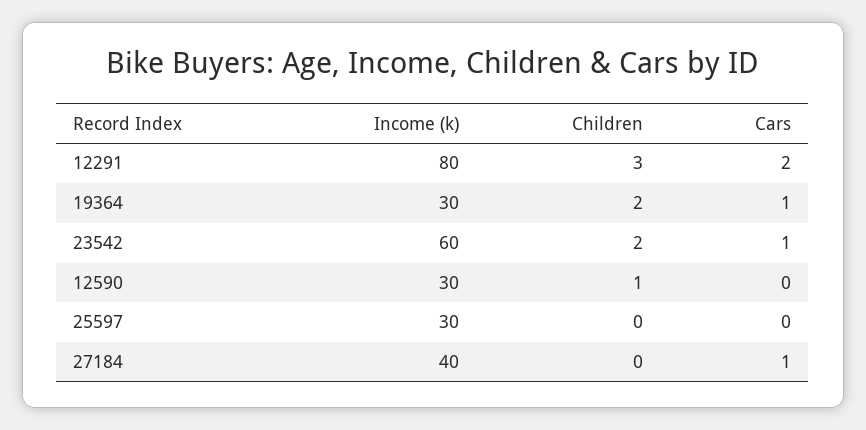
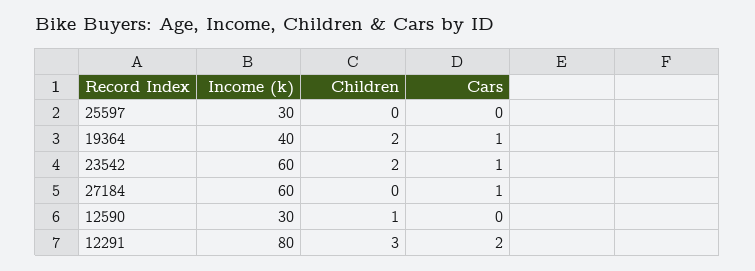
  {
    "Income (k)": {
      "12291": 80,
-     "19364": 30,
+     "19364": 40,
      "23542": 60,
      "12590": 30,
      "25597": 30,
-     "27184": 40
+     "27184": 60
    },
    "Children": {
      "12291": 3,
      "19364": 2,
      "23542": 2,
      "12590": 1,
      "25597": 0,
      "27184": 0
    },
    "Cars": {
      "12291": 2,
      "19364": 1,
      "23542": 1,
      "12590": 0,
      "25597": 0,
      "27184": 1
    }
  }

